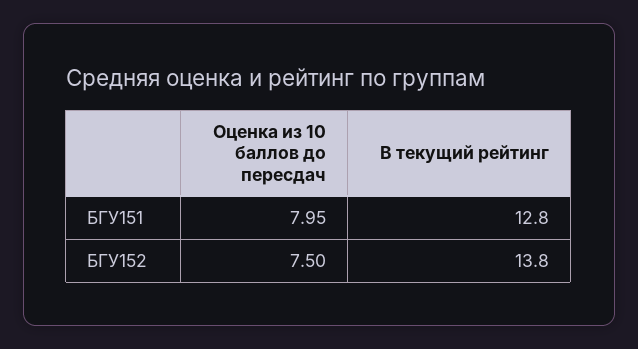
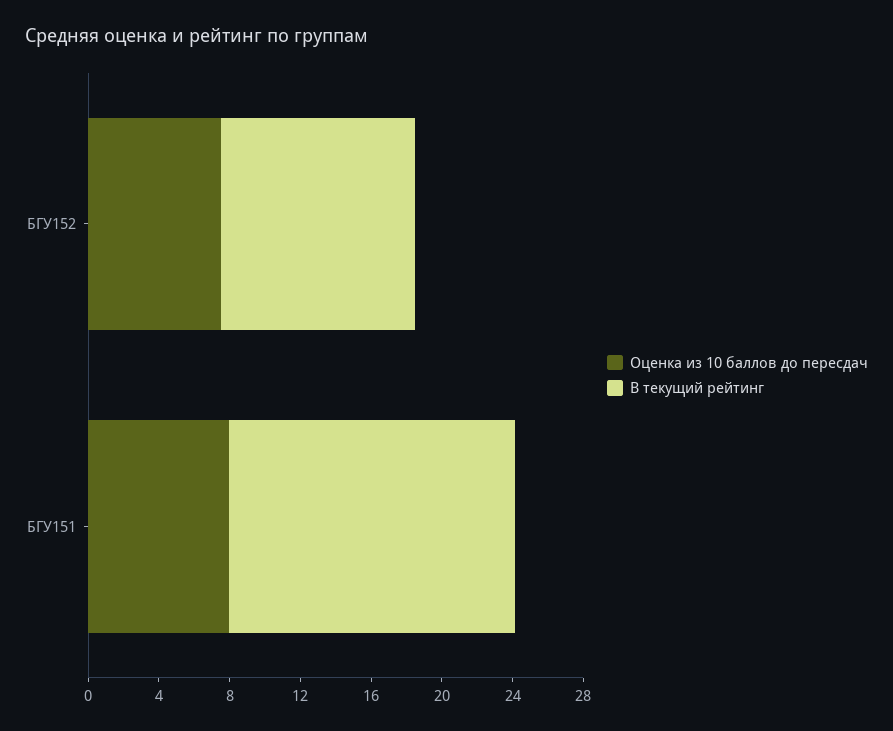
  {
    "Оценка из 10 баллов до пересдач": {
      "БГУ151": 7.95,
      "БГУ152": 7.5
    },
    "В текущий рейтинг": {
-     "БГУ151": 12.8,
+     "БГУ151": 16,
-     "БГУ152": 13.8
+     "БГУ152": 11
    }
  }

